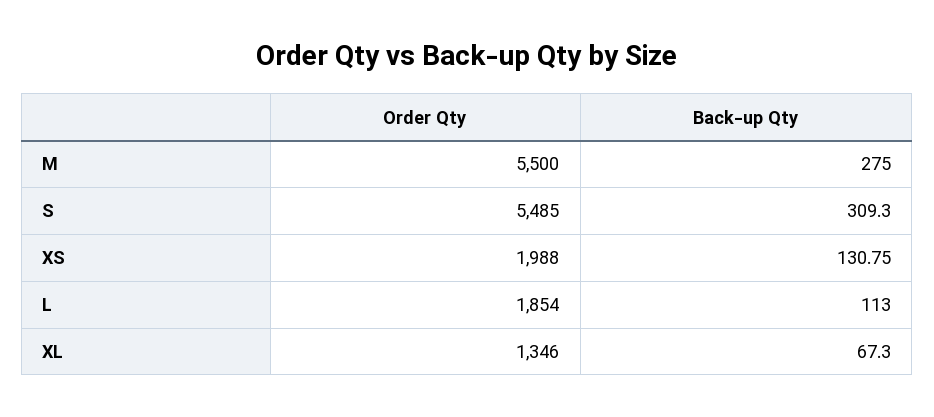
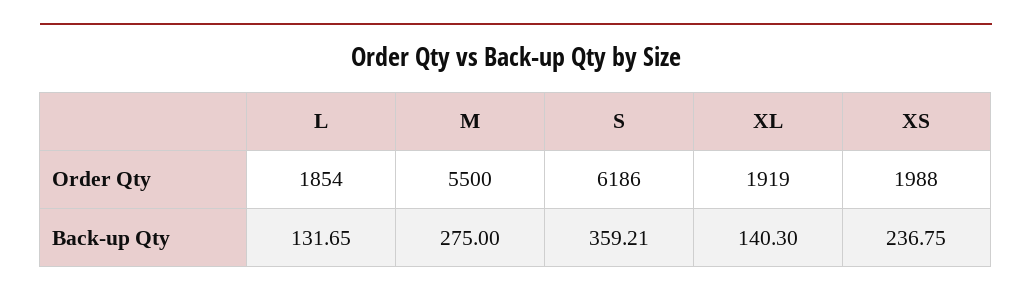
  {
    "Order Qty": {
      "M": 5500,
-     "S": 5485,
+     "S": 6186,
      "XS": 1988,
      "L": 1854,
-     "XL": 1346
+     "XL": 1919
    },
    "Back-up Qty": {
      "M": 275,
-     "S": 309.3,
+     "S": 359.21,
-     "XS": 130.75,
+     "XS": 236.75,
-     "L": 113,
+     "L": 131.65,
-     "XL": 67.3
+     "XL": 140.3
    }
  }

